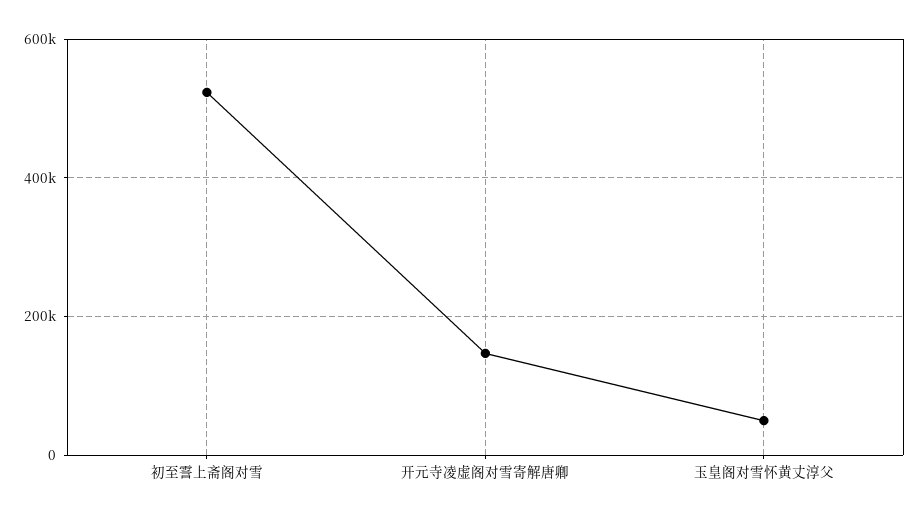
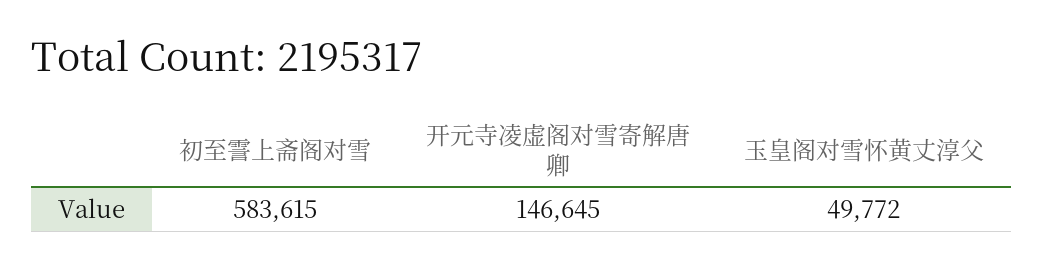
  {
-   "初至霅上斋阁对雪": 520000,
+   "初至霅上斋阁对雪": 583615,
    "开元寺凌虚阁对雪寄解唐卿": 146645,
    "玉皇阁对雪怀黄丈淳父": 49772
  }

